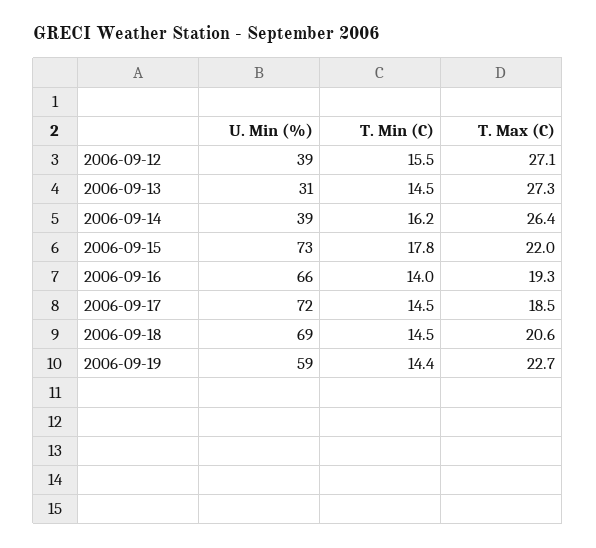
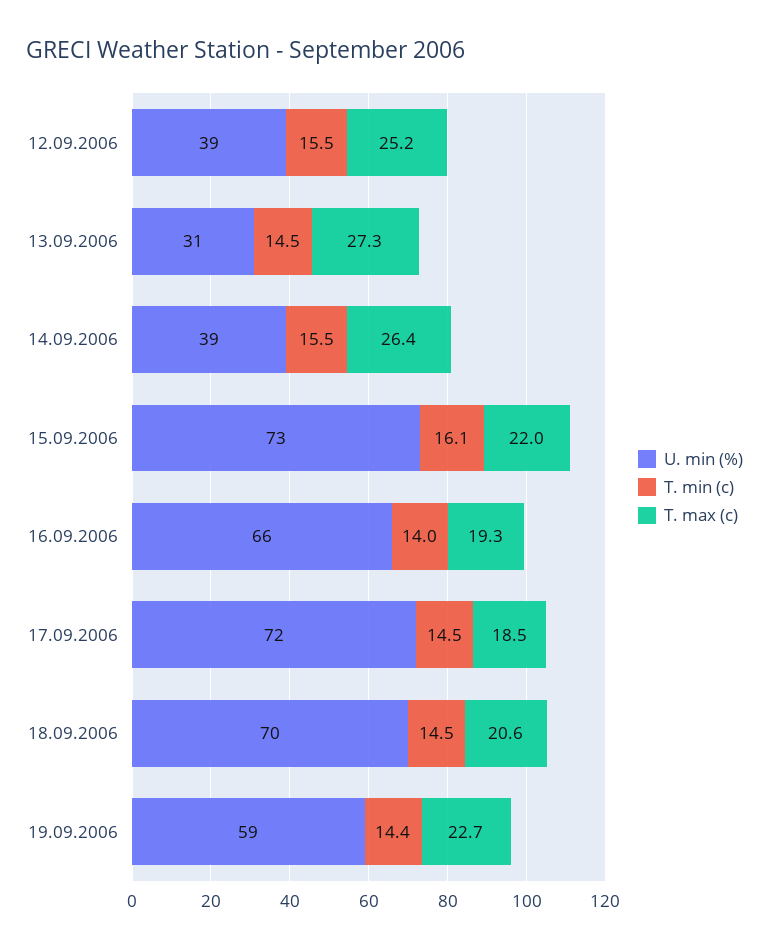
  {
    "U. Min (%)": {
      "2006-09-12": 39,
      "2006-09-13": 31,
      "2006-09-14": 39,
      "2006-09-15": 73,
      "2006-09-16": 66,
      "2006-09-17": 72,
-     "2006-09-18": 69,
+     "2006-09-18": 70,
      "2006-09-19": 59
    },
    "T. Min (C)": {
      "2006-09-12": 15.5,
      "2006-09-13": 14.5,
-     "2006-09-14": 16.2,
+     "2006-09-14": 15.5,
-     "2006-09-15": 17.8,
+     "2006-09-15": 16.1,
      "2006-09-16": 14,
      "2006-09-17": 14.5,
      "2006-09-18": 14.5,
      "2006-09-19": 14.4
    },
    "T. Max (C)": {
-     "2006-09-12": 27.1,
+     "2006-09-12": 25.2,
      "2006-09-13": 27.3,
      "2006-09-14": 26.4,
      "2006-09-15": 22,
      "2006-09-16": 19.3,
      "2006-09-17": 18.5,
      "2006-09-18": 20.6,
      "2006-09-19": 22.7
    }
  }

